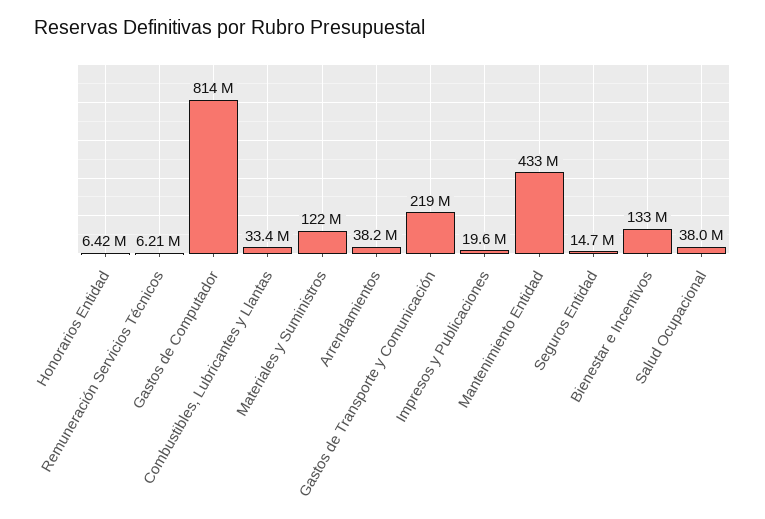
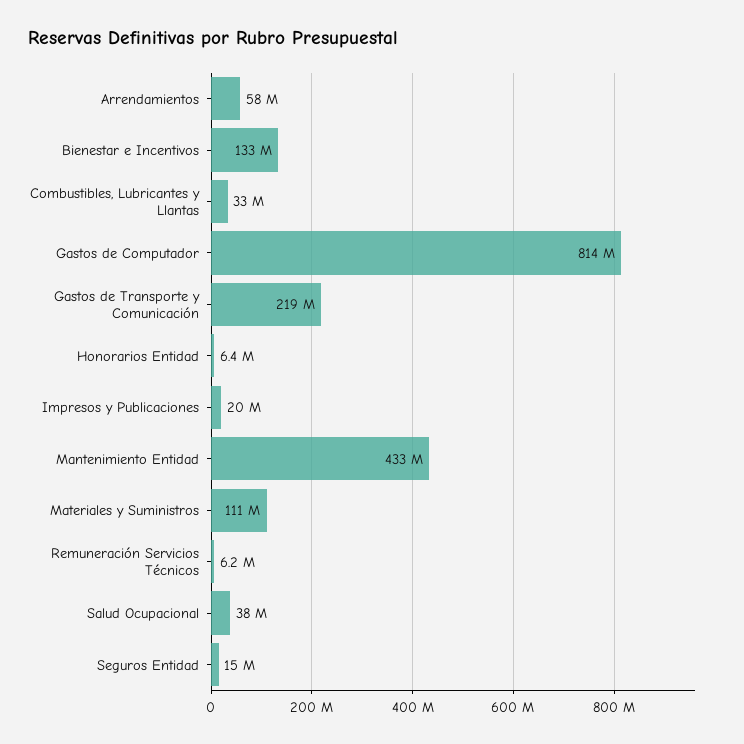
  {
    "Honorarios Entidad": 6420000,
    "Remuneración Servicios Técnicos": 6210000,
    "Gastos de Computador": 814000000,
    "Combustibles, Lubricantes y Llantas": 33400000,
-   "Materiales y Suministros": 122000000,
+   "Materiales y Suministros": 111000000,
-   "Arrendamientos": 38200000,
+   "Arrendamientos": 58000000,
    "Gastos de Transporte y Comunicación": 219000000,
    "Impresos y Publicaciones": 19600000,
    "Mantenimiento Entidad": 433000000,
    "Seguros Entidad": 14700000,
    "Bienestar e Incentivos": 133000000,
    "Salud Ocupacional": 38000000
  }

